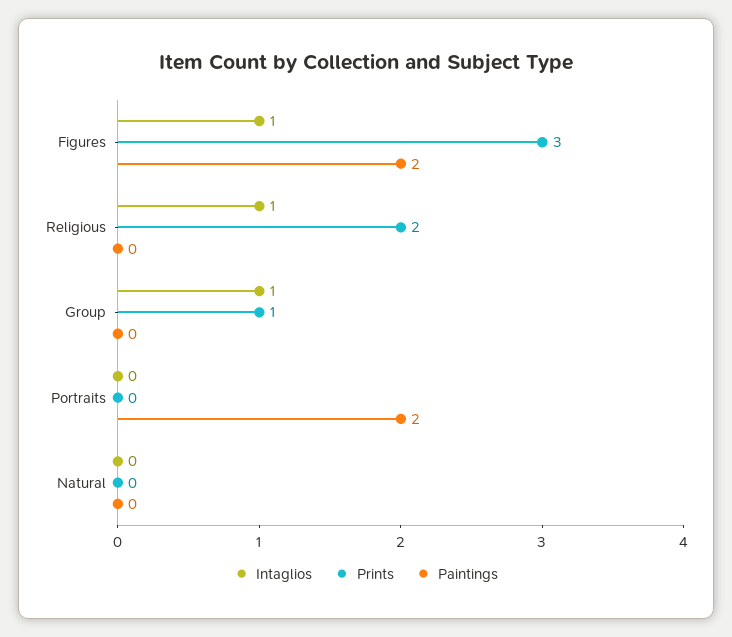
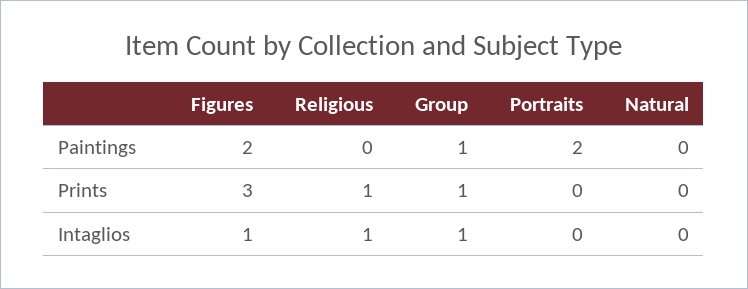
  {
    "Intaglios": {
      "Figures": 1,
      "Religious": 1,
      "Group": 1,
      "Portraits": 0,
      "Natural": 0
    },
    "Prints": {
      "Figures": 3,
-     "Religious": 2,
+     "Religious": 1,
      "Group": 1,
      "Portraits": 0,
      "Natural": 0
    },
    "Paintings": {
      "Figures": 2,
      "Religious": 0,
-     "Group": 0,
+     "Group": 1,
      "Portraits": 2,
      "Natural": 0
    }
  }

